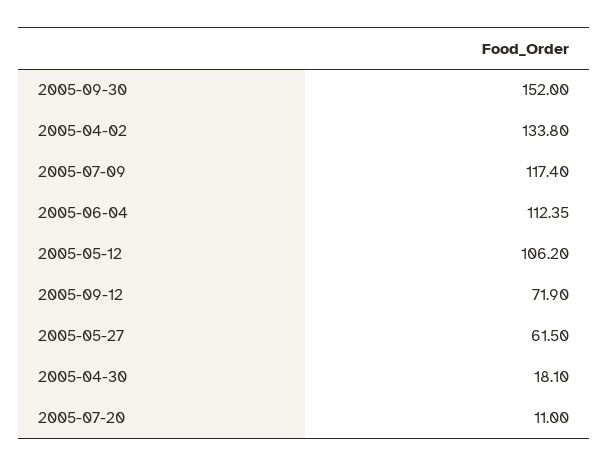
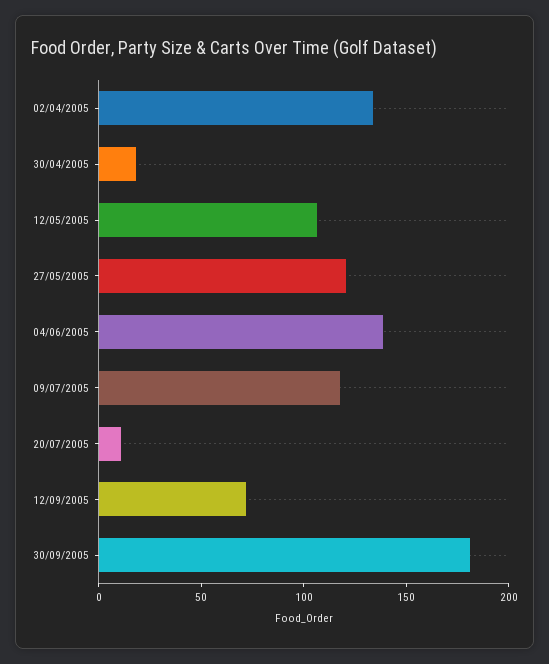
  {
-   "2005-09-30": 152,
+   "2005-09-30": 180,
    "2005-04-02": 133.8,
    "2005-07-09": 117.4,
-   "2005-06-04": 112.35,
+   "2005-06-04": 140,
    "2005-05-12": 106.2,
    "2005-09-12": 71.9,
-   "2005-05-27": 61.5,
+   "2005-05-27": 120,
    "2005-04-30": 18.1,
    "2005-07-20": 11
  }

